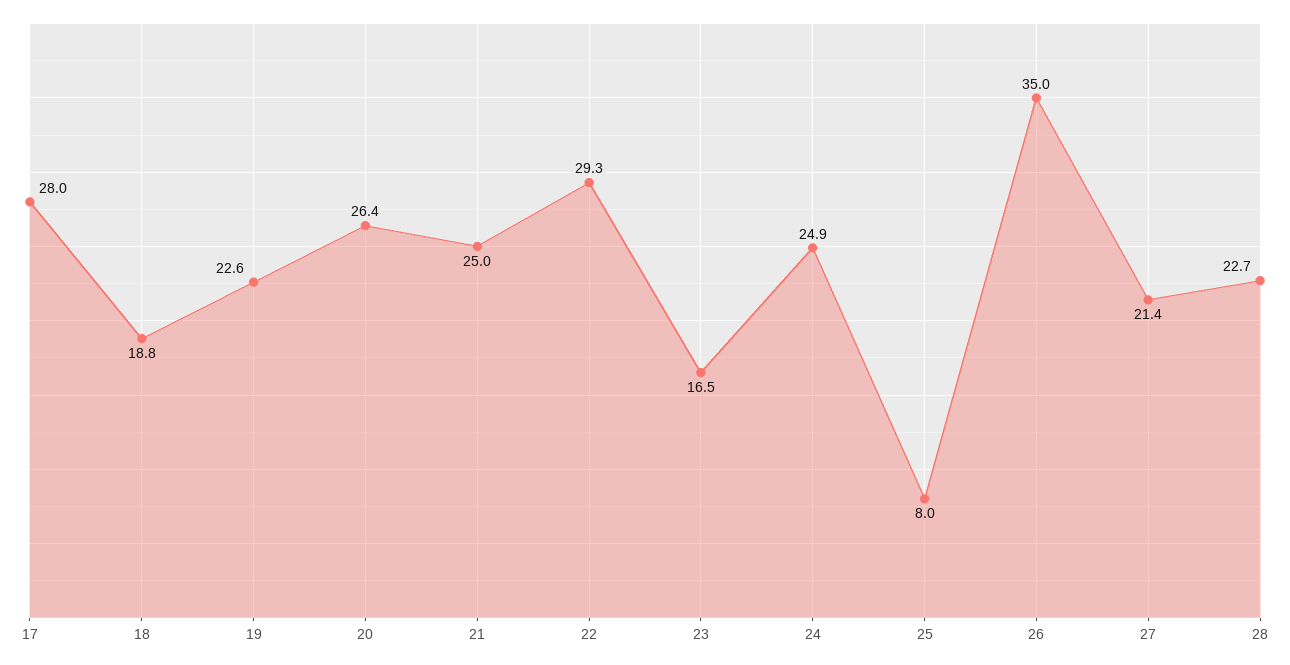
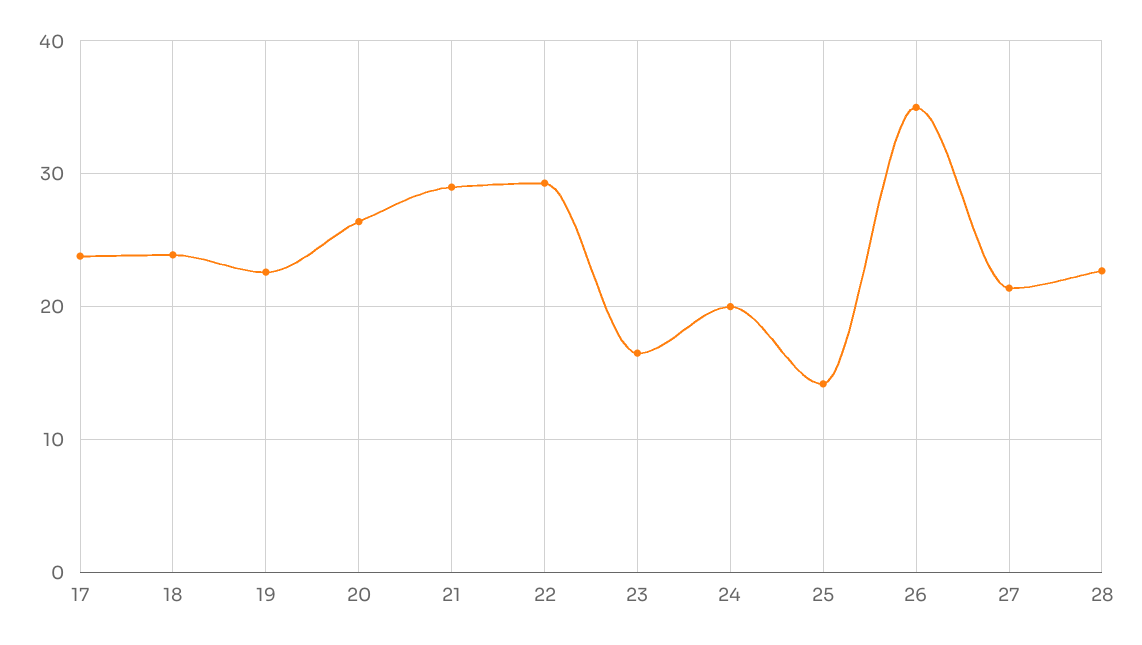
  {
-   "17": 28,
+   "17": 24,
-   "18": 18.8,
+   "18": 24,
    "19": 22.6,
    "20": 26.4,
-   "21": 25,
+   "21": 29,
    "22": 29.3,
    "23": 16.5,
-   "24": 24.9,
+   "24": 20,
-   "25": 8,
+   "25": 14,
    "26": 35,
    "27": 21.4,
    "28": 22.7
  }

